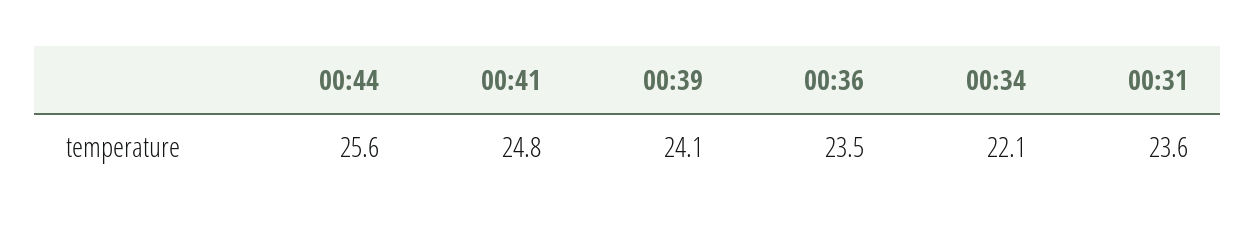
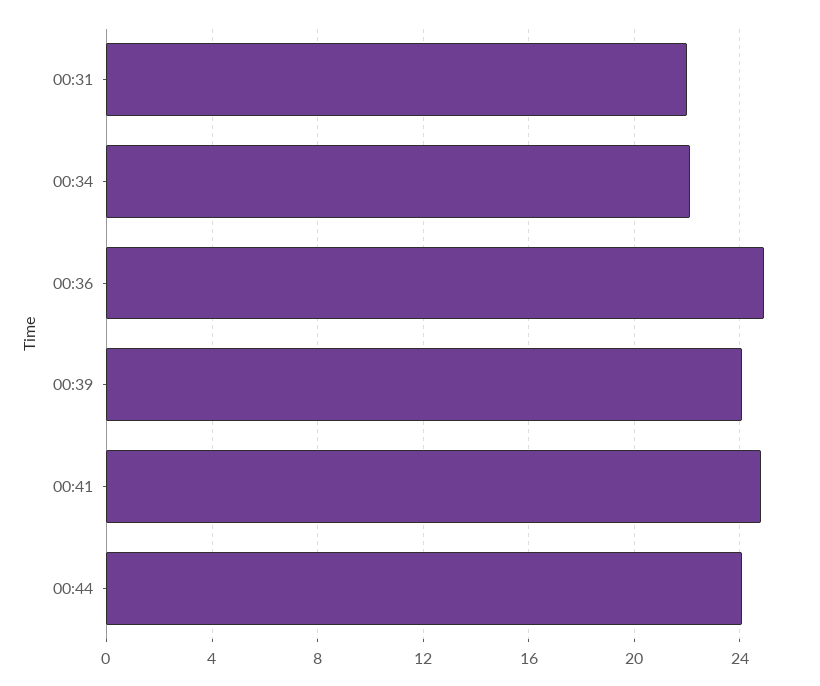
  {
-   "00:44": 25.6,
+   "00:44": 24,
    "00:41": 24.8,
    "00:39": 24.1,
-   "00:36": 23.5,
+   "00:36": 25,
    "00:34": 22.1,
-   "00:31": 23.6
+   "00:31": 22
  }

